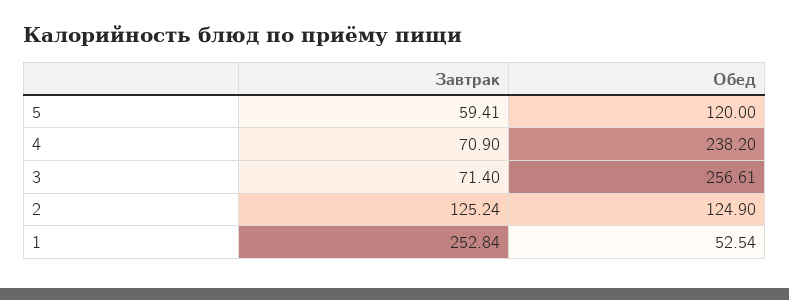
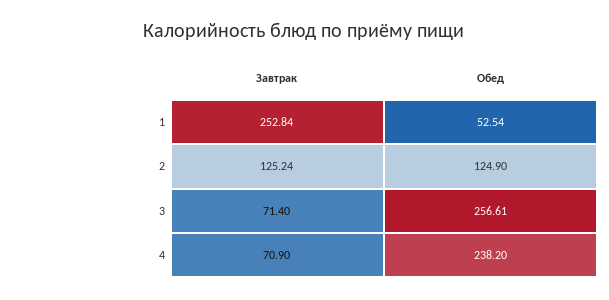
  {
    "Завтрак": {
-     "5": 59.41,
      "4": 70.9,
      "3": 71.4,
      "2": 125.24,
      "1": 252.84
    },
    "Обед": {
-     "5": 120,
      "4": 238.2,
      "3": 256.61,
      "2": 124.9,
      "1": 52.54
    }
  }

